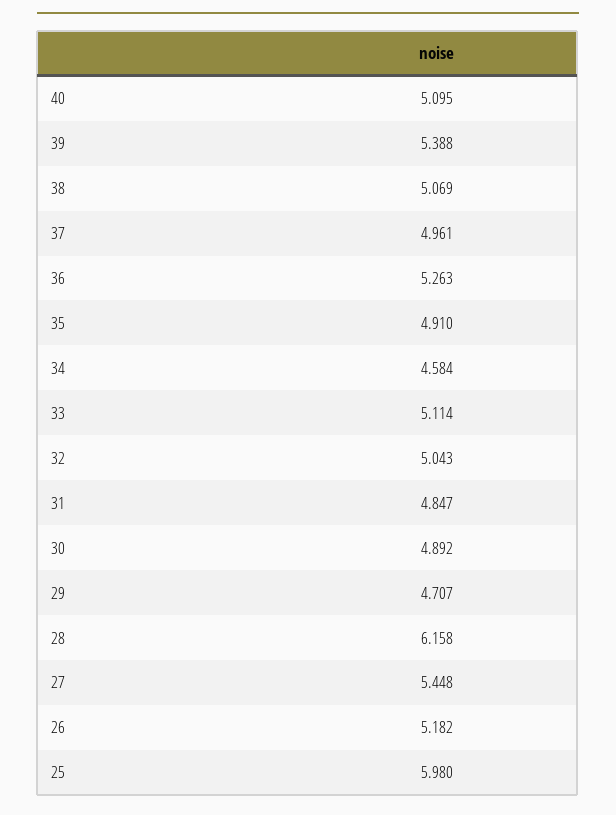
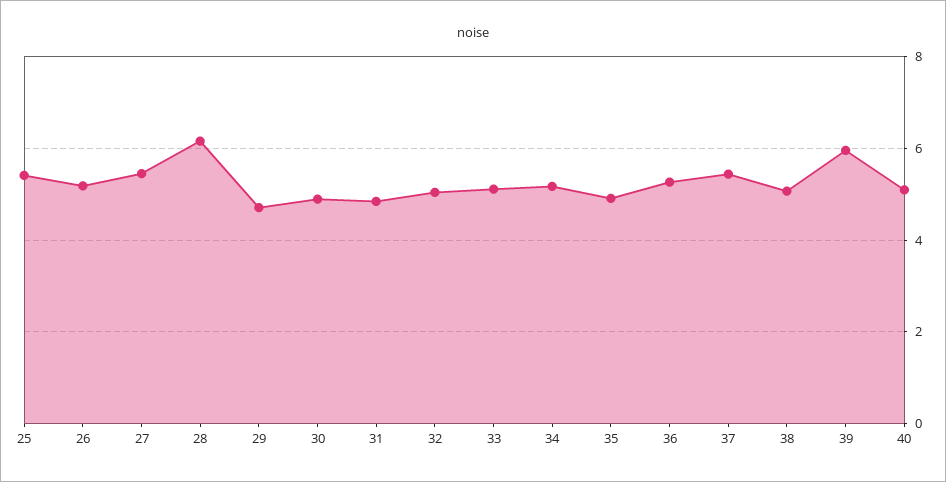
  {
    "40": 5.095,
-   "39": 5.388,
+   "39": 6,
    "38": 5.069,
-   "37": 4.961,
+   "37": 5.4,
    "36": 5.263,
    "35": 4.91,
-   "34": 4.584,
+   "34": 5.2,
    "33": 5.114,
    "32": 5.043,
    "31": 4.847,
    "30": 4.892,
    "29": 4.707,
    "28": 6.158,
    "27": 5.448,
    "26": 5.182,
-   "25": 5.98
+   "25": 5.4
  }

